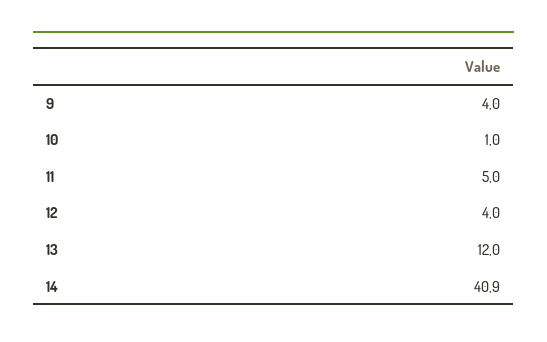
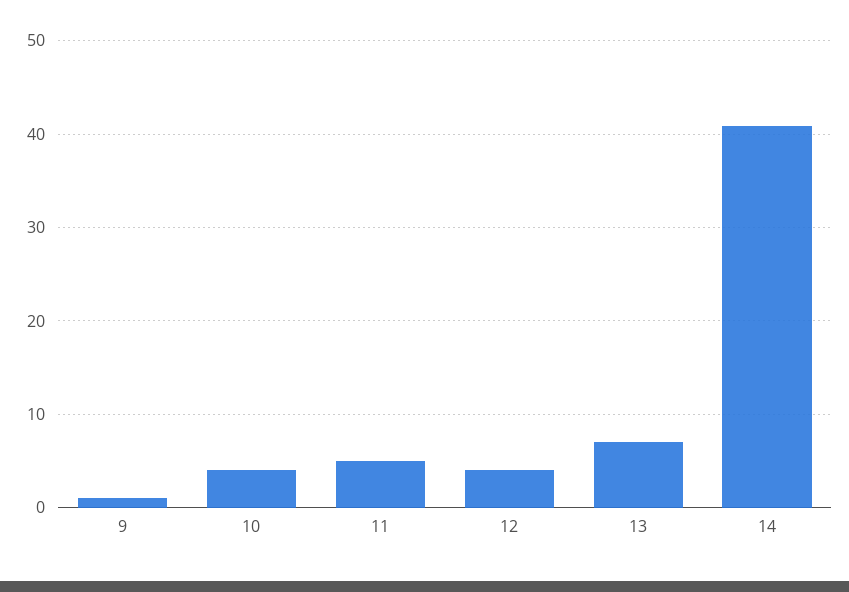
  {
-   "9": 4,
+   "9": 1,
-   "10": 1,
+   "10": 4,
    "11": 5,
    "12": 4,
-   "13": 12,
+   "13": 7,
    "14": 40.9
  }

